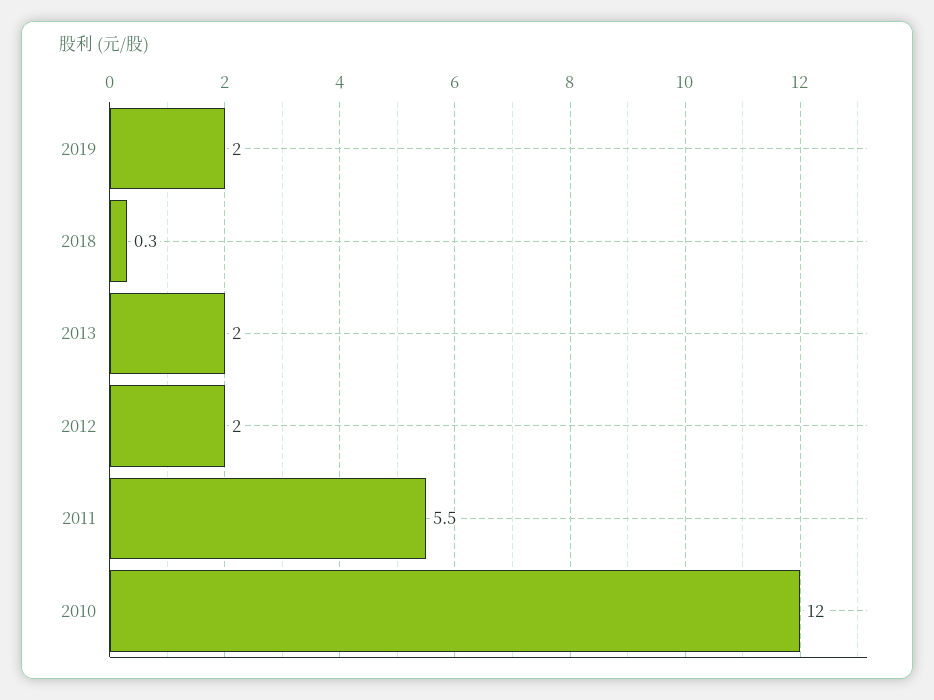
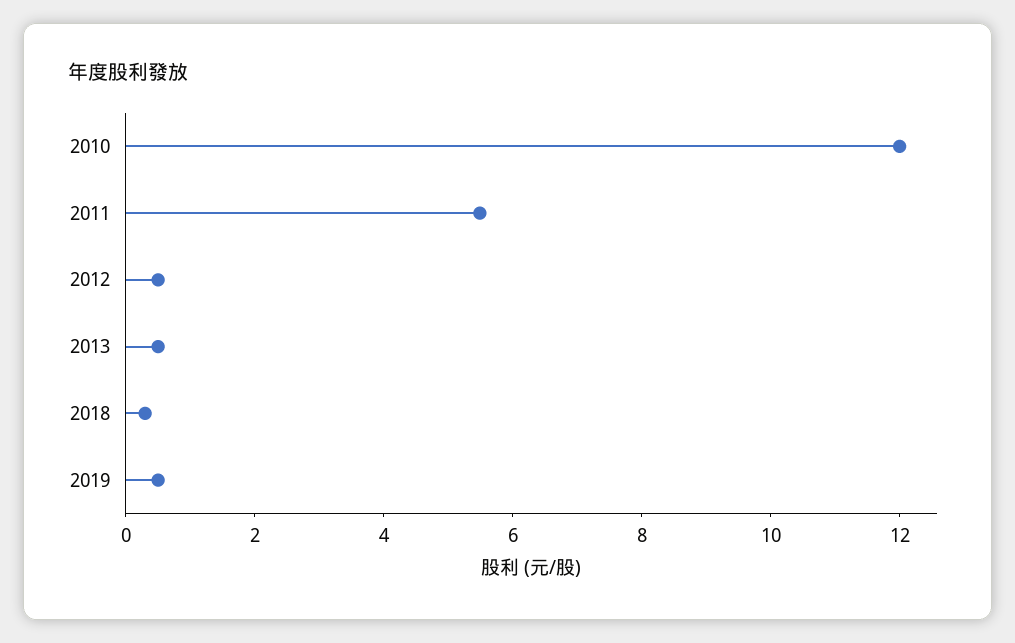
  {
-   "2019": 2,
+   "2019": 0.5,
    "2018": 0.3,
-   "2013": 2,
+   "2013": 0.5,
-   "2012": 2,
+   "2012": 0.5,
    "2011": 5.5,
    "2010": 12
  }

